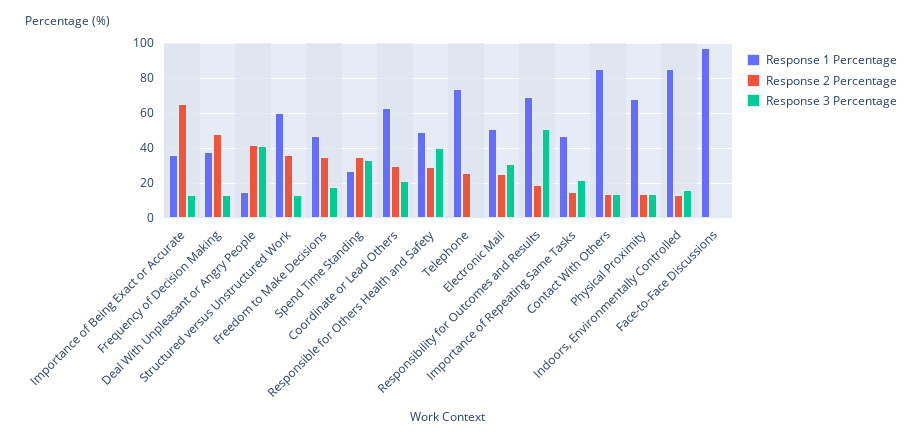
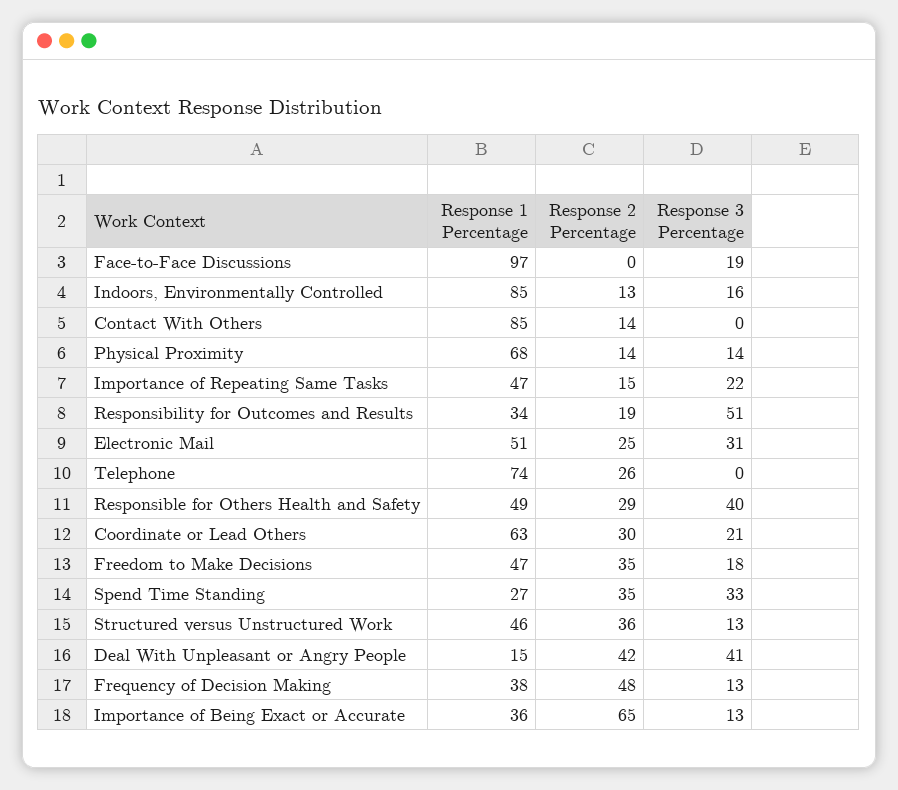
  {
    "Response 1 Percentage": {
      "Importance of Being Exact or Accurate": 36,
      "Frequency of Decision Making": 38,
      "Deal With Unpleasant or Angry People": 15,
-     "Structured versus Unstructured Work": 60,
+     "Structured versus Unstructured Work": 46,
      "Freedom to Make Decisions": 47,
      "Spend Time Standing": 27,
      "Coordinate or Lead Others": 63,
      "Responsible for Others Health and Safety": 49,
      "Telephone": 74,
      "Electronic Mail": 51,
-     "Responsibility for Outcomes and Results": 70,
+     "Responsibility for Outcomes and Results": 34,
      "Importance of Repeating Same Tasks": 47,
      "Contact With Others": 85,
      "Physical Proximity": 68,
      "Indoors, Environmentally Controlled": 85,
      "Face-to-Face Discussions": 97
    },
    "Response 2 Percentage": {
      "Importance of Being Exact or Accurate": 65,
      "Frequency of Decision Making": 48,
      "Deal With Unpleasant or Angry People": 42,
      "Structured versus Unstructured Work": 36,
      "Freedom to Make Decisions": 35,
      "Spend Time Standing": 35,
      "Coordinate or Lead Others": 30,
      "Responsible for Others Health and Safety": 29,
      "Telephone": 26,
      "Electronic Mail": 25,
      "Responsibility for Outcomes and Results": 19,
      "Importance of Repeating Same Tasks": 15,
      "Contact With Others": 14,
      "Physical Proximity": 14,
      "Indoors, Environmentally Controlled": 13,
      "Face-to-Face Discussions": 0
    },
    "Response 3 Percentage": {
      "Importance of Being Exact or Accurate": 13,
      "Frequency of Decision Making": 13,
      "Deal With Unpleasant or Angry People": 41,
      "Structured versus Unstructured Work": 13,
      "Freedom to Make Decisions": 18,
      "Spend Time Standing": 33,
      "Coordinate or Lead Others": 21,
      "Responsible for Others Health and Safety": 40,
      "Telephone": 0,
      "Electronic Mail": 31,
      "Responsibility for Outcomes and Results": 51,
      "Importance of Repeating Same Tasks": 22,
-     "Contact With Others": 15,
+     "Contact With Others": 0,
      "Physical Proximity": 14,
      "Indoors, Environmentally Controlled": 16,
-     "Face-to-Face Discussions": 0
+     "Face-to-Face Discussions": 19
    }
  }

